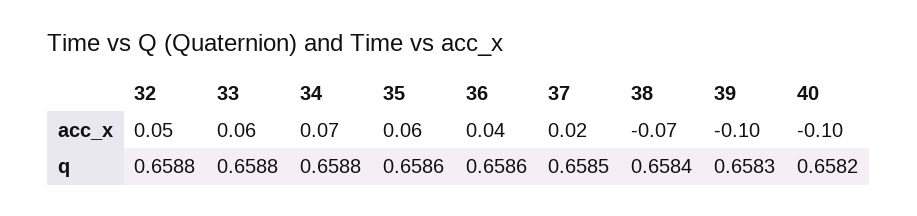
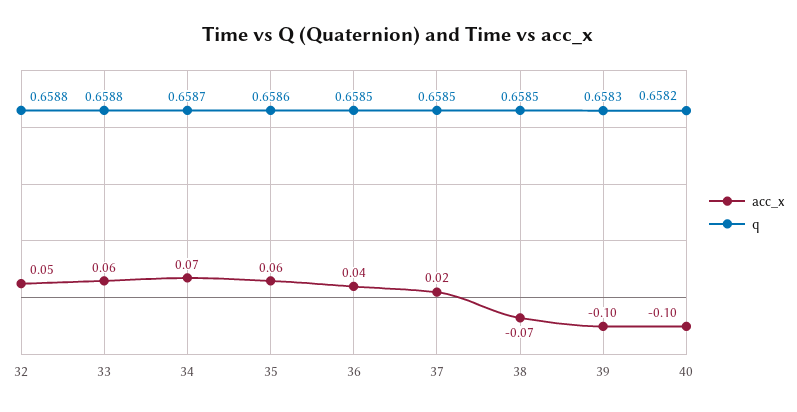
  {
    "acc_x": {
      "32": 0.05,
      "33": 0.06,
      "34": 0.07,
      "35": 0.06,
      "36": 0.04,
      "37": 0.02,
      "38": -0.07,
      "39": -0.1,
      "40": -0.1
    },
    "q": {
      "32": 0.6588,
      "33": 0.6588,
-     "34": 0.6588,
+     "34": 0.6587,
      "35": 0.6586,
-     "36": 0.6586,
+     "36": 0.6585,
      "37": 0.6585,
-     "38": 0.6584,
+     "38": 0.6585,
      "39": 0.6583,
      "40": 0.6582
    }
  }

